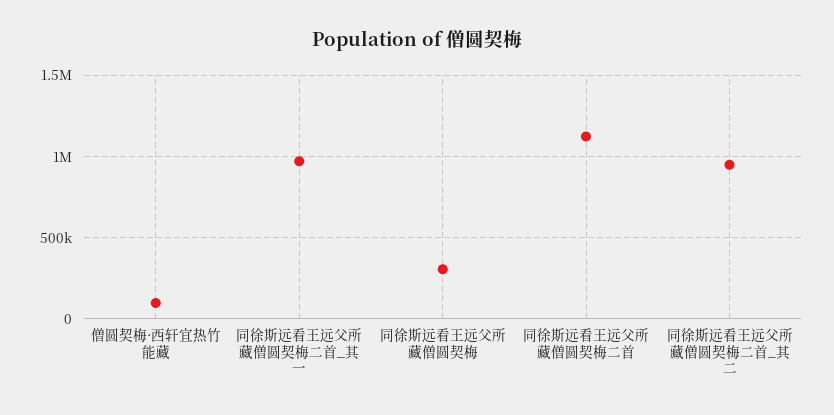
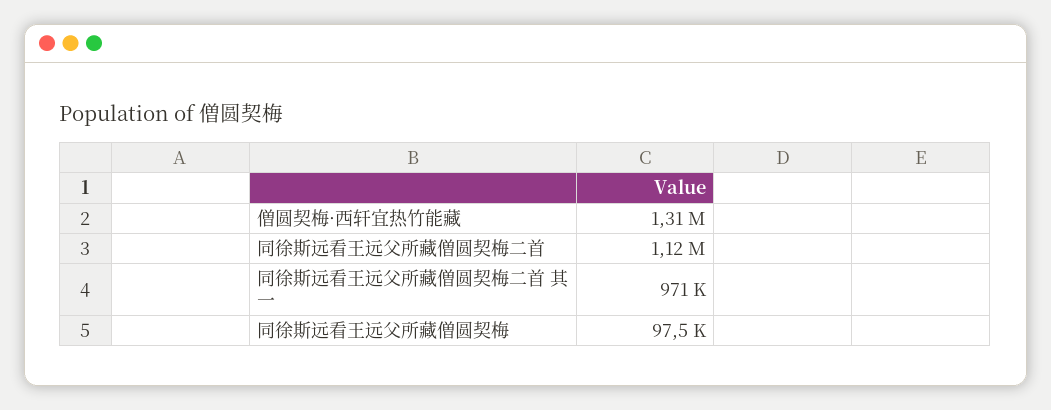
  {
-   "僧圆契梅·西轩宜热竹能藏": 100000,
+   "僧圆契梅·西轩宜热竹能藏": 1310000,
    "同徐斯远看王远父所藏僧圆契梅二首_其一": 971000,
-   "同徐斯远看王远父所藏僧圆契梅": 300000,
+   "同徐斯远看王远父所藏僧圆契梅": 97500,
-   "同徐斯远看王远父所藏僧圆契梅二首": 1120000,
+   "同徐斯远看王远父所藏僧圆契梅二首": 1120000
-   "同徐斯远看王远父所藏僧圆契梅二首_其二": 950000
  }

